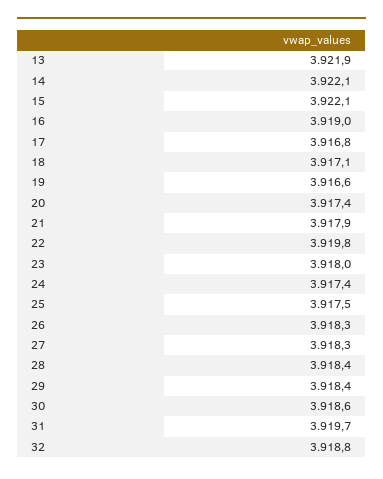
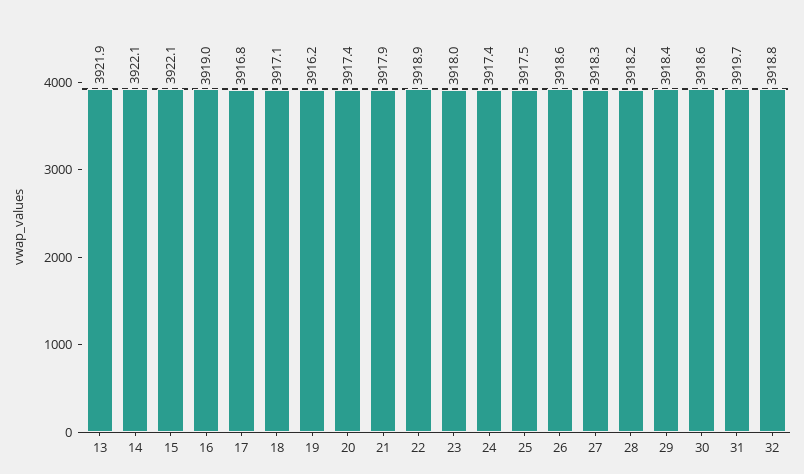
  {
    "13": 3921.9,
    "14": 3922.1,
    "15": 3922.1,
    "16": 3919,
    "17": 3916.8,
    "18": 3917.1,
-   "19": 3916.6,
+   "19": 3916.2,
    "20": 3917.4,
    "21": 3917.9,
-   "22": 3919.8,
+   "22": 3918.9,
    "23": 3918,
    "24": 3917.4,
    "25": 3917.5,
-   "26": 3918.3,
+   "26": 3918.6,
    "27": 3918.3,
-   "28": 3918.4,
+   "28": 3918.2,
    "29": 3918.4,
    "30": 3918.6,
    "31": 3919.7,
    "32": 3918.8
  }

